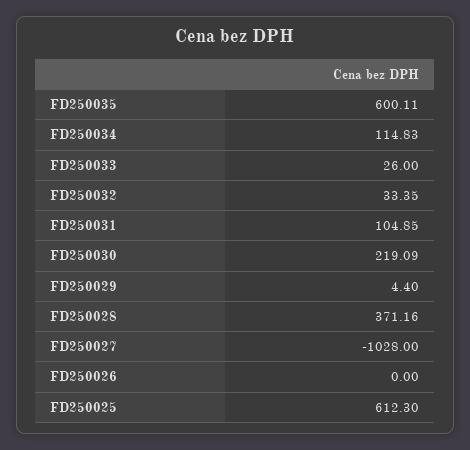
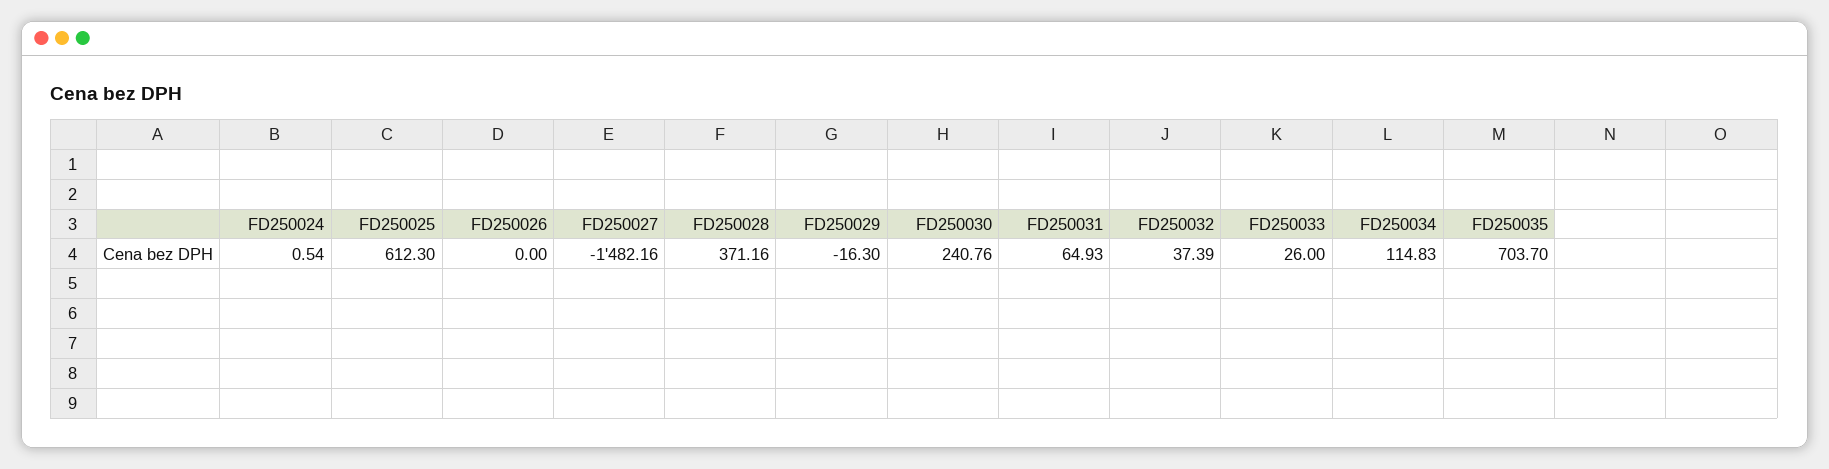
  {
-   "FD250035": 600.11,
+   "FD250035": 703.7,
    "FD250034": 114.83,
    "FD250033": 26,
-   "FD250032": 33.35,
+   "FD250032": 37.39,
-   "FD250031": 104.85,
+   "FD250031": 64.93,
-   "FD250030": 219.09,
+   "FD250030": 240.76,
-   "FD250029": 4.4,
+   "FD250029": -16.3,
    "FD250028": 371.16,
-   "FD250027": -1028,
+   "FD250027": -1482.16,
    "FD250026": 0,
-   "FD250025": 612.3
+   "FD250025": 612.3,
+   "FD250024": 0.54
  }

